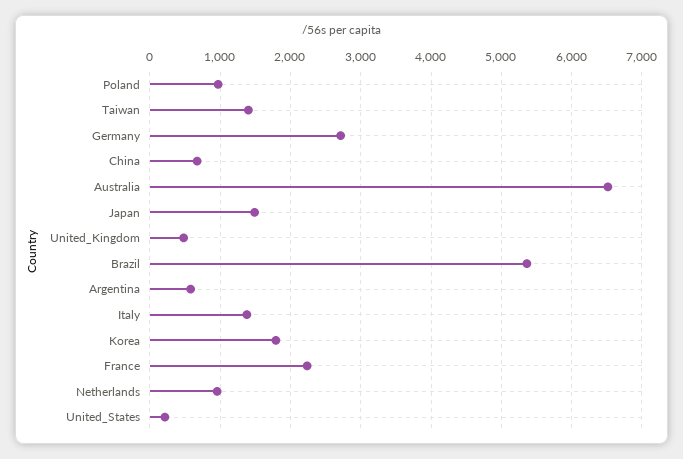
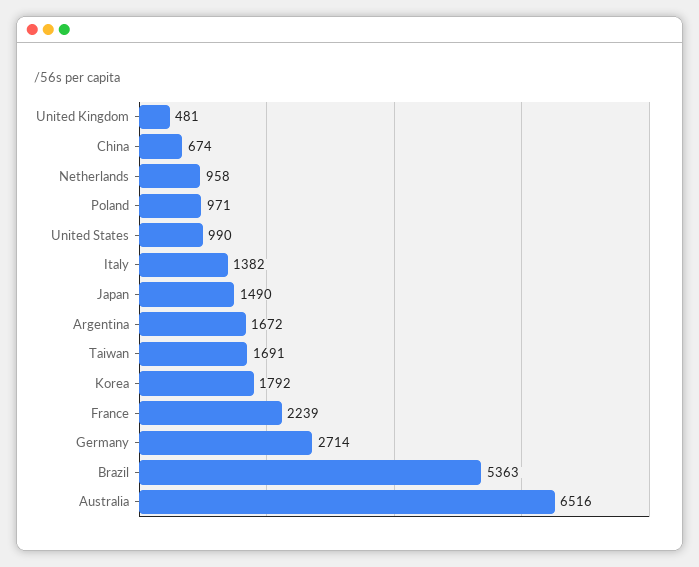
  {
    "Poland": 971,
-   "Taiwan": 1400,
+   "Taiwan": 1691,
    "Germany": 2714,
    "China": 674,
    "Australia": 6516,
    "Japan": 1490,
    "United_Kingdom": 481,
    "Brazil": 5363,
-   "Argentina": 600,
+   "Argentina": 1672,
    "Italy": 1382,
    "Korea": 1792,
    "France": 2239,
    "Netherlands": 958,
-   "United_States": 200
+   "United_States": 990
  }

